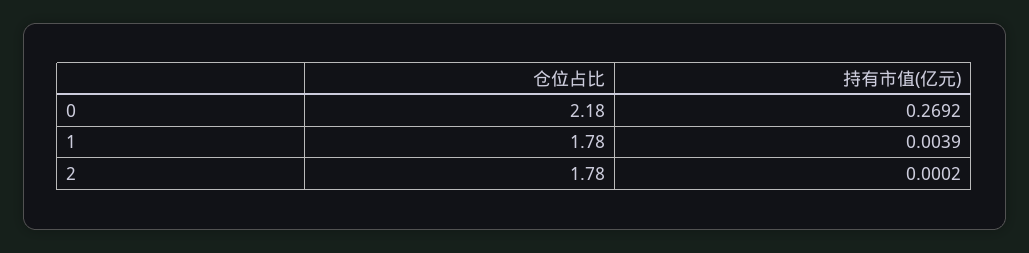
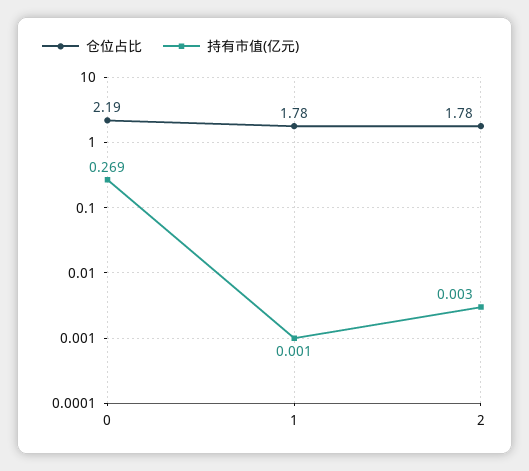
  {
    "仓位占比": {
-     "0": 2.18,
+     "0": 2.19,
      "1": 1.78,
      "2": 1.78
    },
    "持有市值(亿元)": {
      "0": 0.2692,
-     "1": 0.0039,
+     "1": 0.001,
-     "2": 0.0002
+     "2": 0.003
    }
  }

